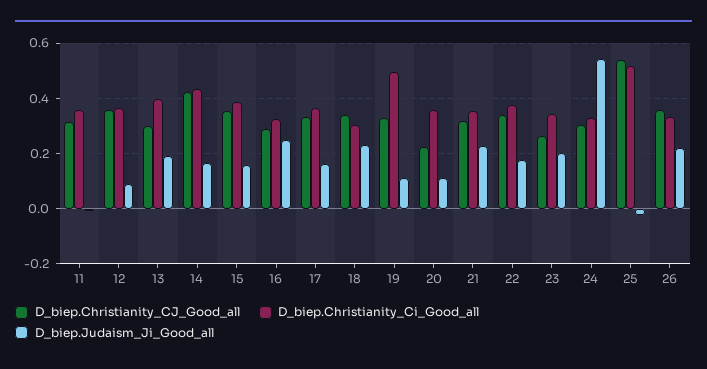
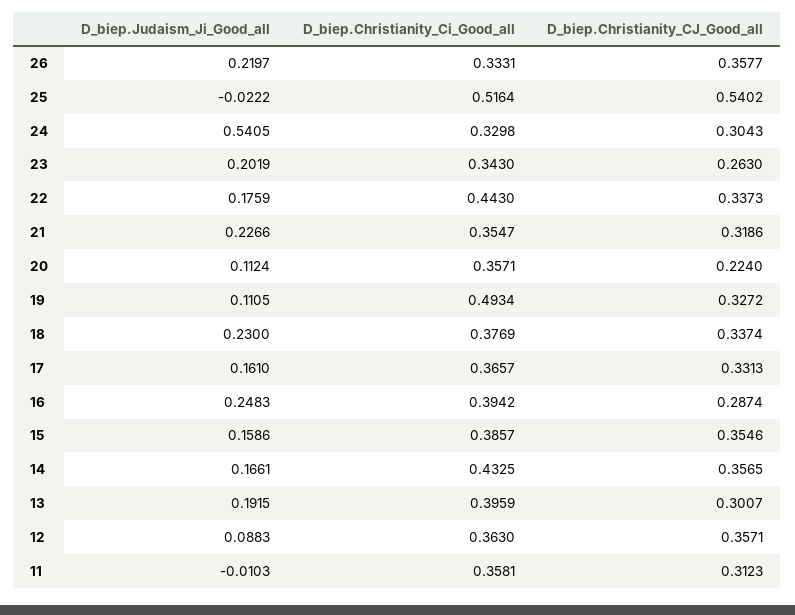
  {
    "D_biep.Christianity_CJ_Good_all": {
      "11": 0.3123,
      "12": 0.3571,
      "13": 0.3007,
-     "14": 0.425,
+     "14": 0.3565,
      "15": 0.3546,
      "16": 0.2874,
      "17": 0.3313,
      "18": 0.3374,
      "19": 0.3272,
      "20": 0.224,
      "21": 0.3186,
      "22": 0.3373,
      "23": 0.263,
      "24": 0.3043,
      "25": 0.5402,
      "26": 0.3577
    },
    "D_biep.Christianity_Ci_Good_all": {
      "11": 0.3581,
      "12": 0.363,
      "13": 0.3959,
      "14": 0.4325,
      "15": 0.3857,
-     "16": 0.325,
+     "16": 0.3942,
      "17": 0.3657,
-     "18": 0.3,
+     "18": 0.3769,
      "19": 0.4934,
      "20": 0.3571,
      "21": 0.3547,
-     "22": 0.375,
+     "22": 0.443,
      "23": 0.343,
      "24": 0.3298,
      "25": 0.5164,
      "26": 0.3331
    },
    "D_biep.Judaism_Ji_Good_all": {
      "11": -0.0103,
      "12": 0.0883,
      "13": 0.1915,
      "14": 0.1661,
      "15": 0.1586,
      "16": 0.2483,
      "17": 0.161,
      "18": 0.23,
      "19": 0.1105,
      "20": 0.1124,
      "21": 0.2266,
      "22": 0.1759,
      "23": 0.2019,
      "24": 0.5405,
      "25": -0.0222,
      "26": 0.2197
    }
  }

